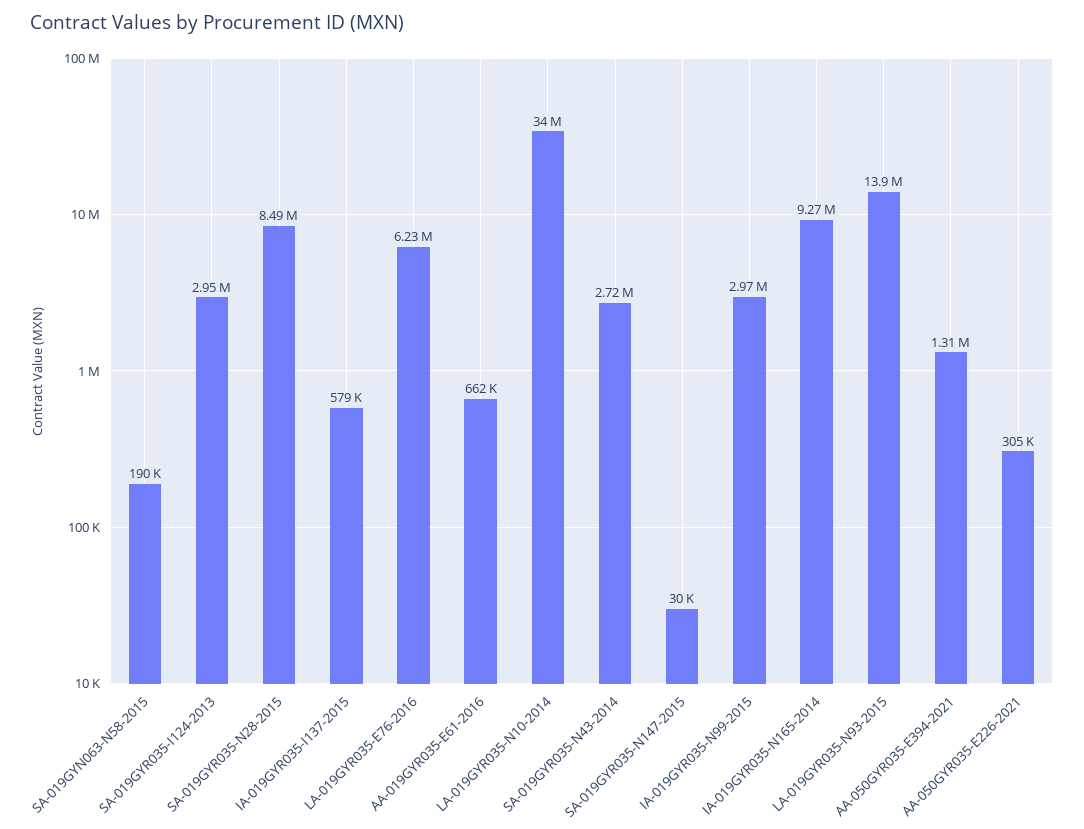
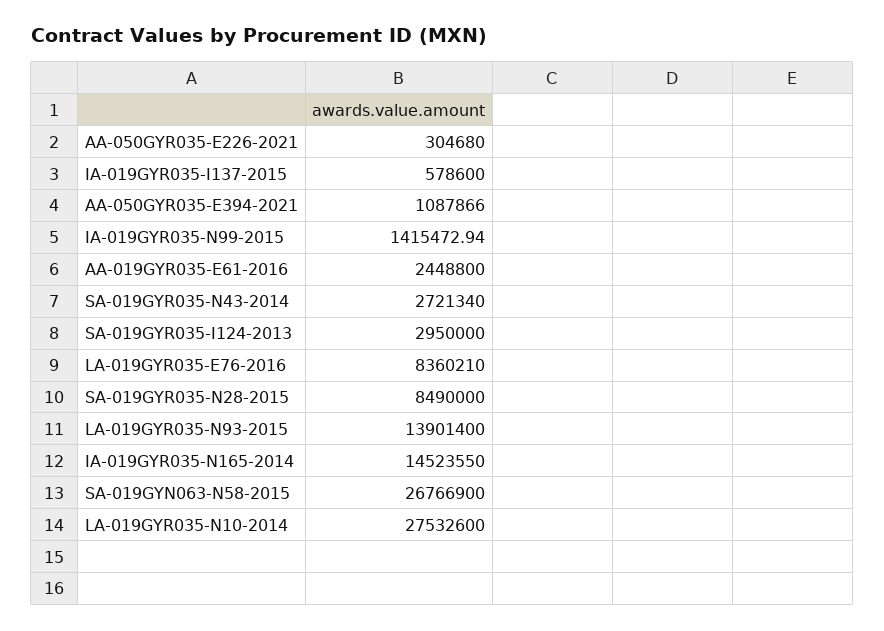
  {
-   "SA-019GYN063-N58-2015": 190000,
+   "SA-019GYN063-N58-2015": 26766900,
    "SA-019GYR035-I124-2013": 2950000,
    "SA-019GYR035-N28-2015": 8490000,
    "IA-019GYR035-I137-2015": 578600,
-   "LA-019GYR035-E76-2016": 6230000,
+   "LA-019GYR035-E76-2016": 8360210,
-   "AA-019GYR035-E61-2016": 662000,
+   "AA-019GYR035-E61-2016": 2448800,
-   "LA-019GYR035-N10-2014": 34000000,
+   "LA-019GYR035-N10-2014": 27532600,
    "SA-019GYR035-N43-2014": 2721340,
-   "SA-019GYR035-N147-2015": 30000,
-   "IA-019GYR035-N99-2015": 2970000,
+   "IA-019GYR035-N99-2015": 1415472.94,
-   "IA-019GYR035-N165-2014": 9270000,
+   "IA-019GYR035-N165-2014": 14523550,
    "LA-019GYR035-N93-2015": 13901400,
-   "AA-050GYR035-E394-2021": 1310000,
+   "AA-050GYR035-E394-2021": 1087866,
    "AA-050GYR035-E226-2021": 304680
  }

